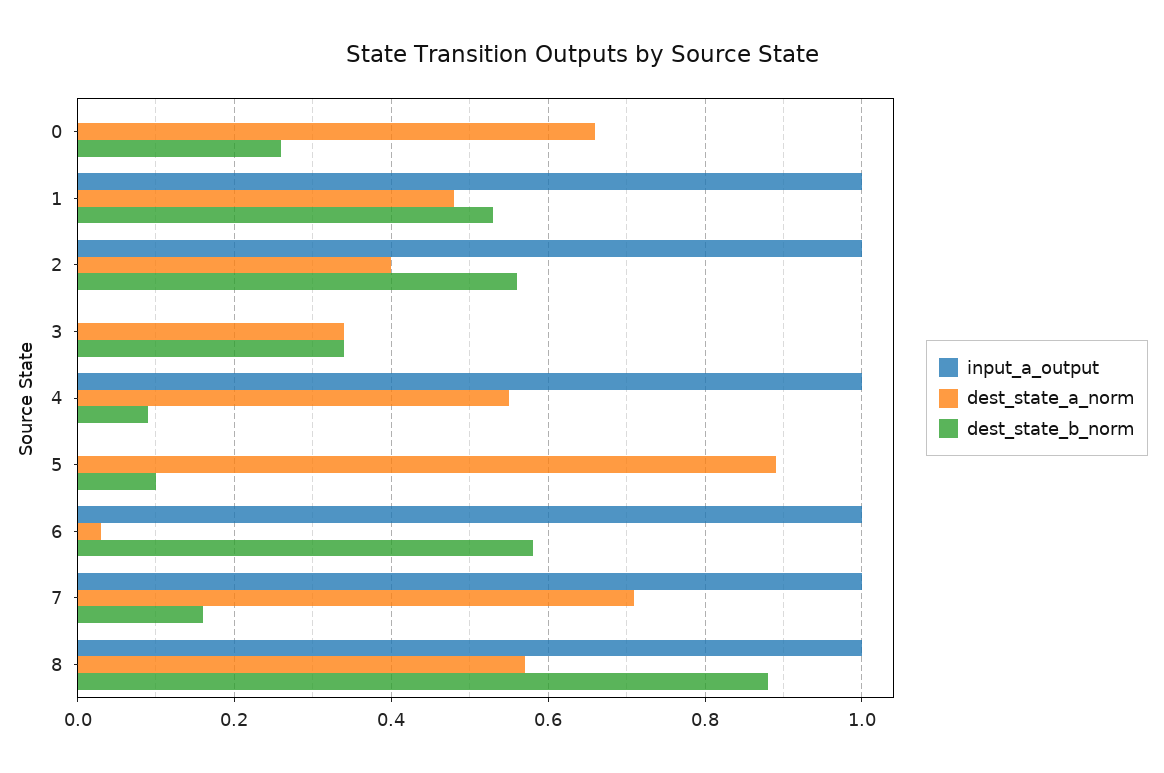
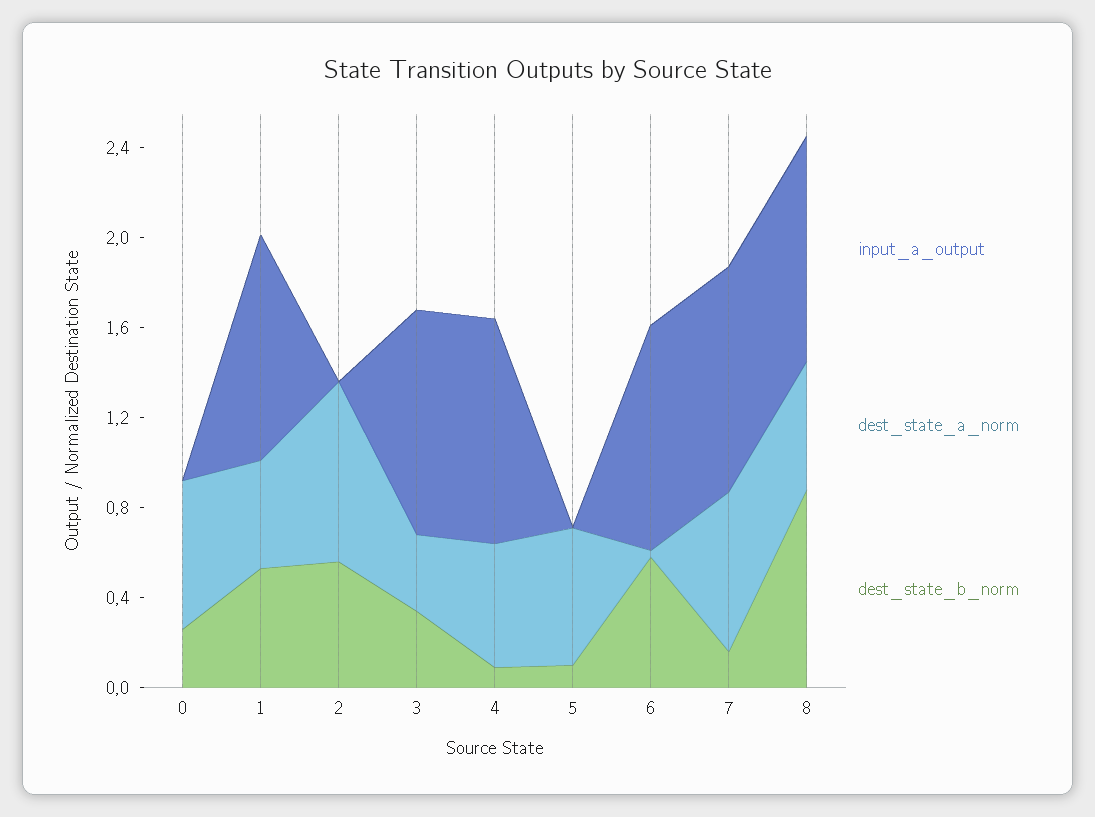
  {
    "input_a_output": {
      "0": 0,
      "1": 1,
-     "2": 1,
+     "2": 0,
-     "3": 0,
+     "3": 1,
      "4": 1,
      "5": 0,
      "6": 1,
      "7": 1,
      "8": 1
    },
    "dest_state_a_norm": {
      "0": 0.65,
      "1": 0.5,
-     "2": 0.4,
+     "2": 0.8,
      "3": 0.35,
      "4": 0.55,
-     "5": 0.9,
+     "5": 0.6,
      "6": 0.05,
      "7": 0.7,
      "8": 0.55
    },
    "dest_state_b_norm": {
      "0": 0.25,
      "1": 0.55,
      "2": 0.55,
      "3": 0.35,
      "4": 0.1,
      "5": 0.1,
      "6": 0.6,
      "7": 0.15,
      "8": 0.9
    }
  }

